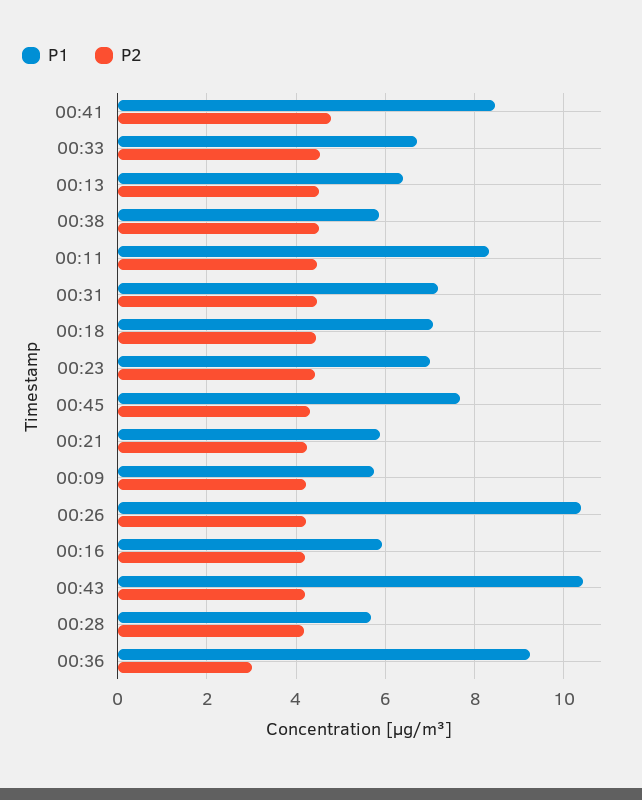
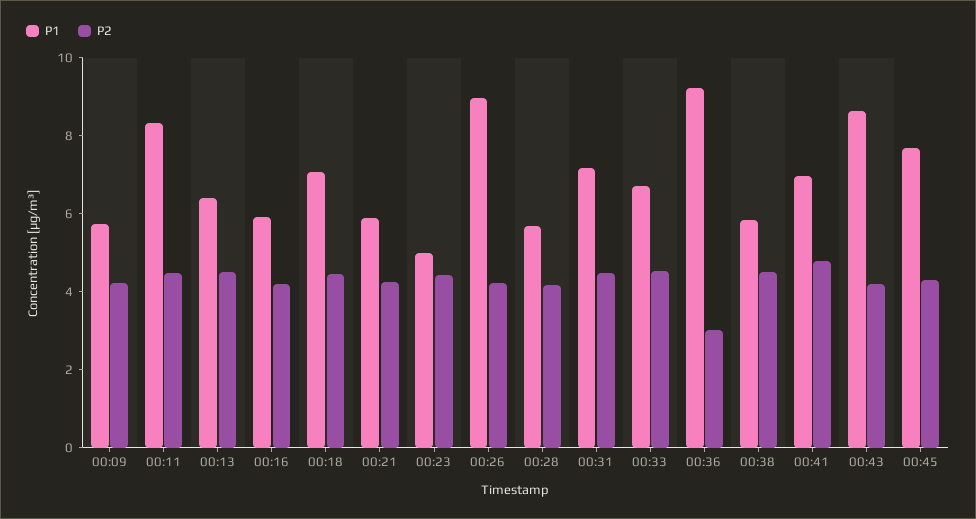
  {
    "P1": {
-     "00:41": 8.4,
+     "00:41": 7,
      "00:33": 6.8,
      "00:13": 6.4,
      "00:38": 5.8,
      "00:11": 8.4,
      "00:31": 7.2,
      "00:18": 7,
-     "00:23": 7,
+     "00:23": 5,
      "00:45": 7.6,
      "00:21": 5.8,
      "00:09": 5.8,
-     "00:26": 10.4,
+     "00:26": 9,
      "00:16": 6,
-     "00:43": 10.4,
+     "00:43": 8.5,
      "00:28": 5.6,
      "00:36": 9.2
    },
    "P2": {
      "00:41": 4.8,
      "00:33": 4.6,
      "00:13": 4.6,
      "00:38": 4.6,
      "00:11": 4.4,
      "00:31": 4.4,
      "00:18": 4.4,
      "00:23": 4.4,
      "00:45": 4.4,
      "00:21": 4.2,
      "00:09": 4.2,
      "00:26": 4.2,
      "00:16": 4.2,
      "00:43": 4.2,
      "00:28": 4.2,
      "00:36": 3
    }
  }

